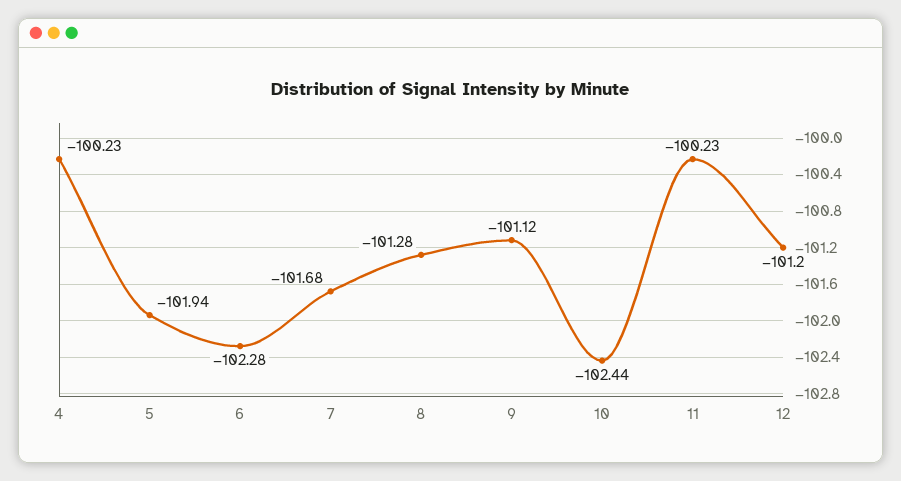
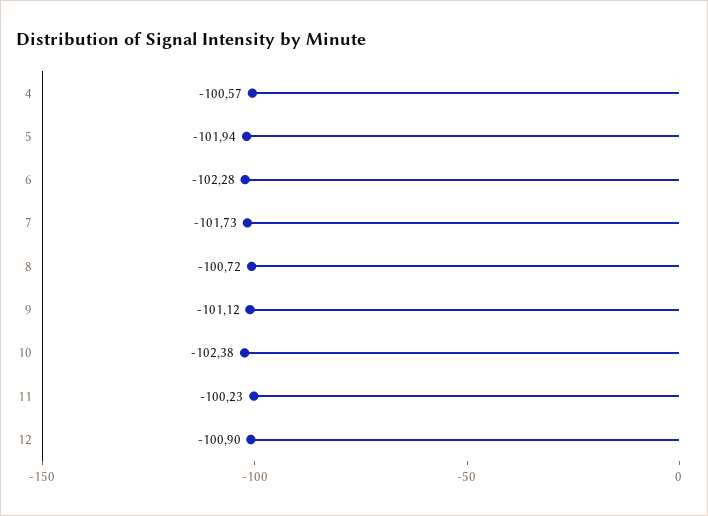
  {
-   "4": -100.23,
+   "4": -100.57,
    "5": -101.94,
    "6": -102.28,
-   "7": -101.68,
+   "7": -101.73,
-   "8": -101.28,
+   "8": -100.72,
    "9": -101.12,
-   "10": -102.44,
+   "10": -102.38,
    "11": -100.23,
-   "12": -101.2
+   "12": -100.9
  }

